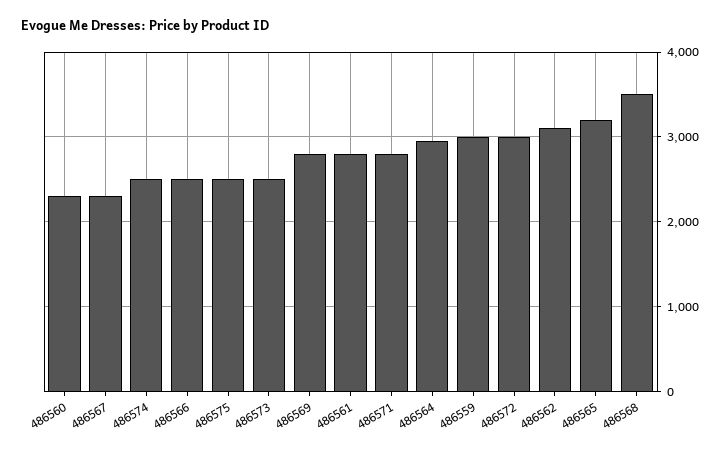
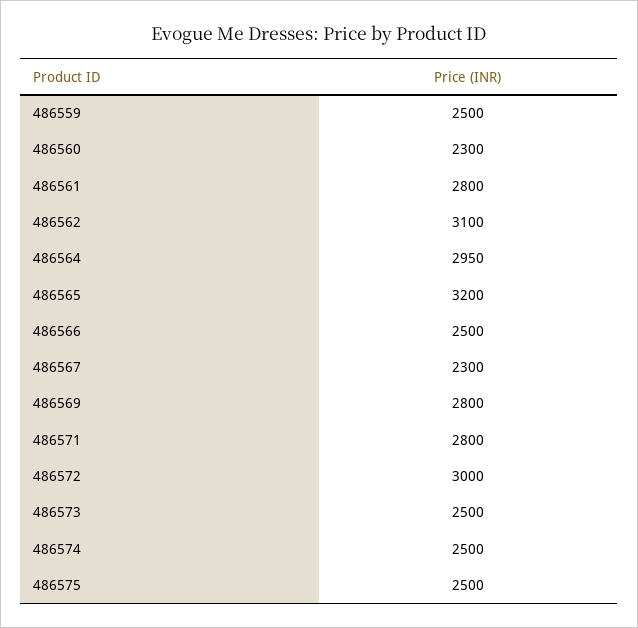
  {
    "486560": 2300,
    "486567": 2300,
    "486574": 2500,
    "486566": 2500,
    "486575": 2500,
    "486573": 2500,
    "486569": 2800,
    "486561": 2800,
    "486571": 2800,
    "486564": 2950,
-   "486559": 3000,
+   "486559": 2500,
    "486572": 3000,
    "486562": 3100,
-   "486565": 3200,
+   "486565": 3200
-   "486568": 3500
  }

